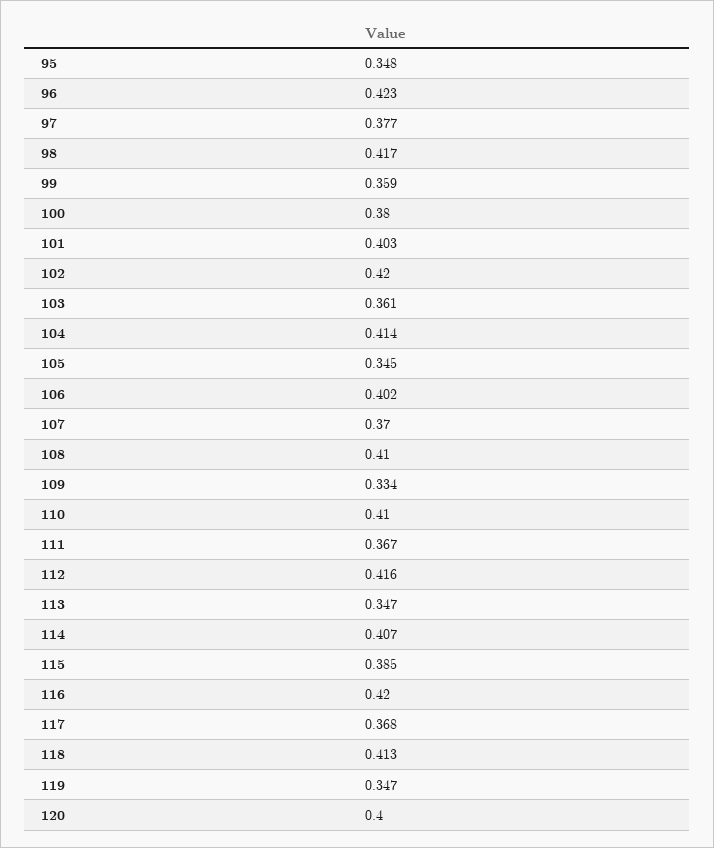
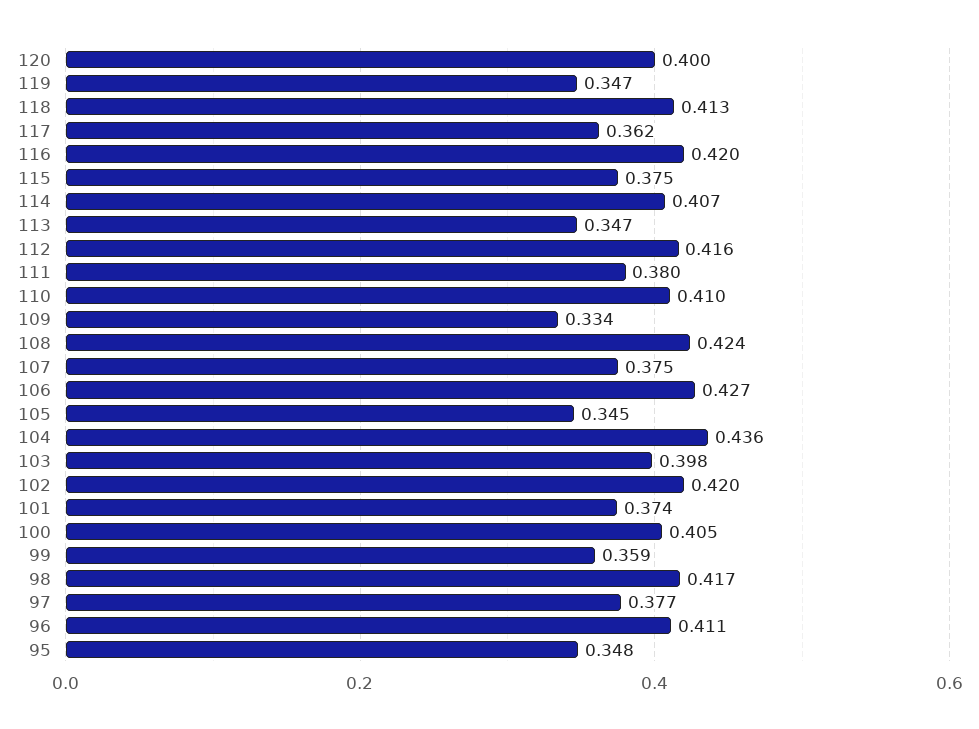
  {
    "95": 0.348,
-   "96": 0.423,
+   "96": 0.411,
    "97": 0.377,
    "98": 0.417,
    "99": 0.359,
-   "100": 0.38,
+   "100": 0.405,
-   "101": 0.403,
+   "101": 0.374,
    "102": 0.42,
-   "103": 0.361,
+   "103": 0.398,
-   "104": 0.414,
+   "104": 0.436,
    "105": 0.345,
-   "106": 0.402,
+   "106": 0.427,
-   "107": 0.37,
+   "107": 0.375,
-   "108": 0.41,
+   "108": 0.424,
    "109": 0.334,
    "110": 0.41,
-   "111": 0.367,
+   "111": 0.38,
    "112": 0.416,
    "113": 0.347,
    "114": 0.407,
-   "115": 0.385,
+   "115": 0.375,
    "116": 0.42,
-   "117": 0.368,
+   "117": 0.362,
    "118": 0.413,
    "119": 0.347,
    "120": 0.4
  }

